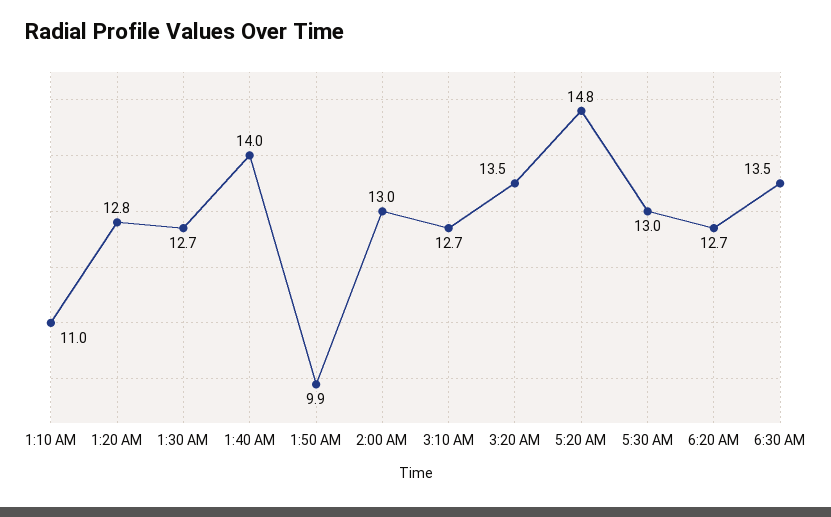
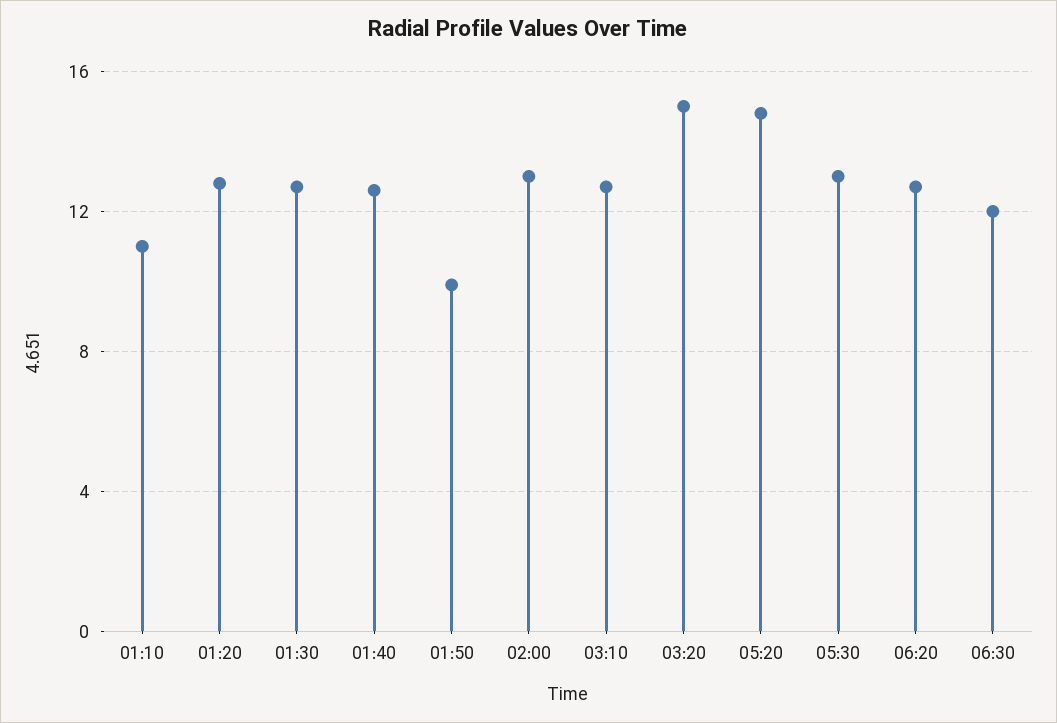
  {
    "1:10 AM": 11,
    "1:20 AM": 12.8,
    "1:30 AM": 12.7,
-   "1:40 AM": 14,
+   "1:40 AM": 12.5,
    "1:50 AM": 9.9,
    "2:00 AM": 13,
    "3:10 AM": 12.7,
-   "3:20 AM": 13.5,
+   "3:20 AM": 15,
    "5:20 AM": 14.8,
    "5:30 AM": 13,
    "6:20 AM": 12.7,
-   "6:30 AM": 13.5
+   "6:30 AM": 12
  }

